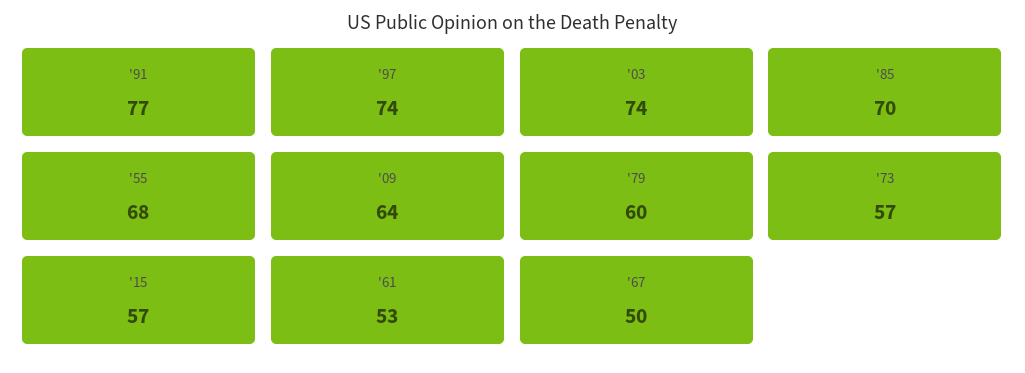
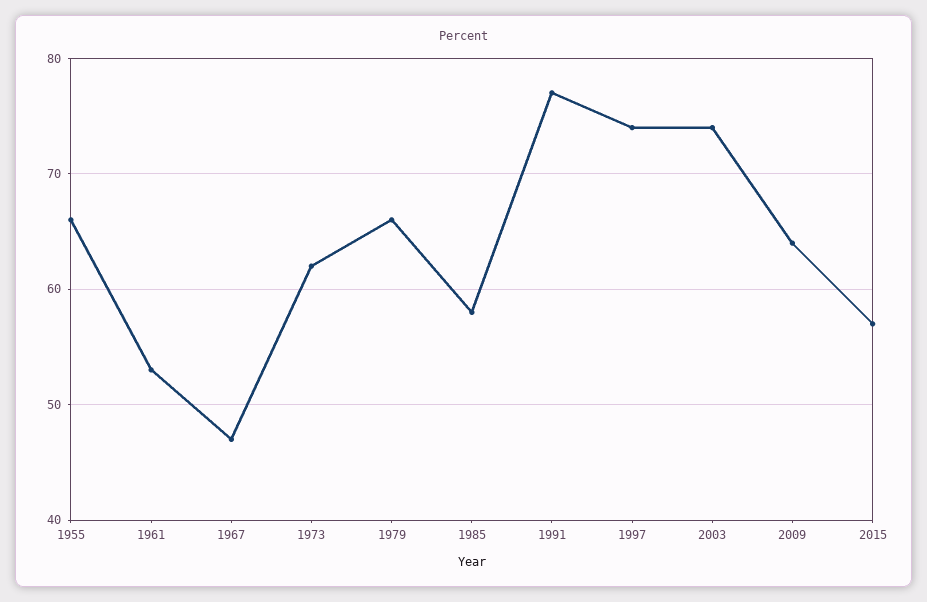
  {
    "'91": 77,
    "'97": 74,
    "'03": 74,
-   "'85": 70,
+   "'85": 58,
-   "'55": 68,
+   "'55": 66,
    "'09": 64,
-   "'79": 60,
+   "'79": 66,
-   "'73": 57,
+   "'73": 62,
    "'15": 57,
    "'61": 53,
-   "'67": 50
+   "'67": 47
  }

